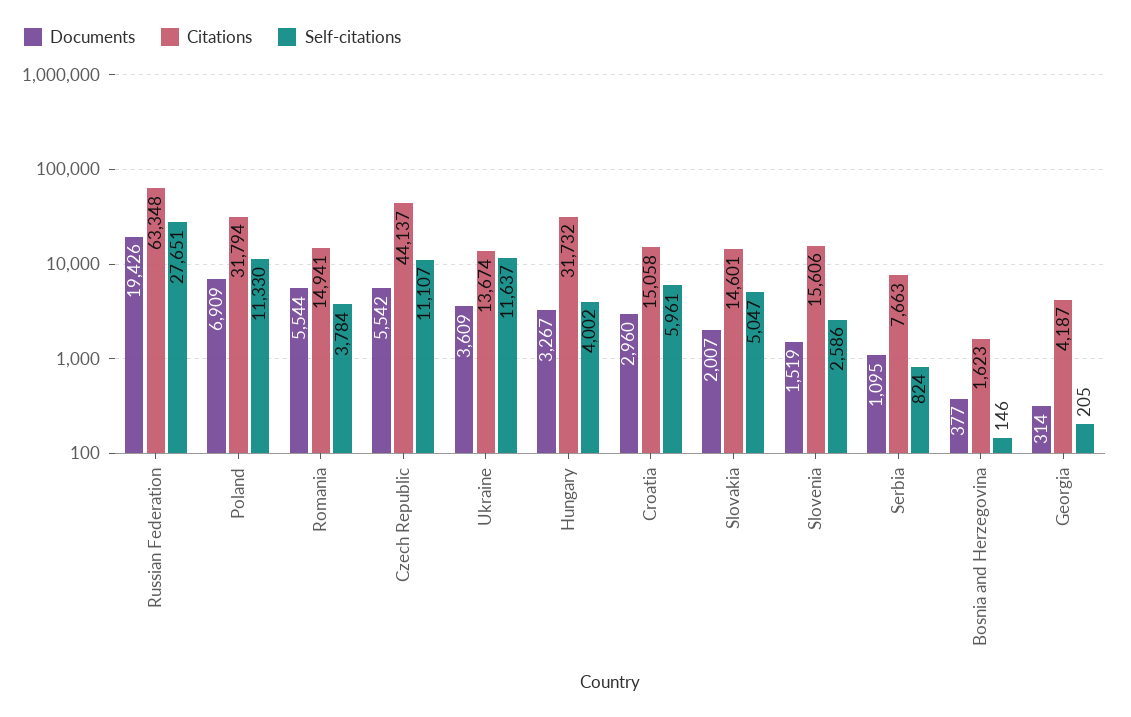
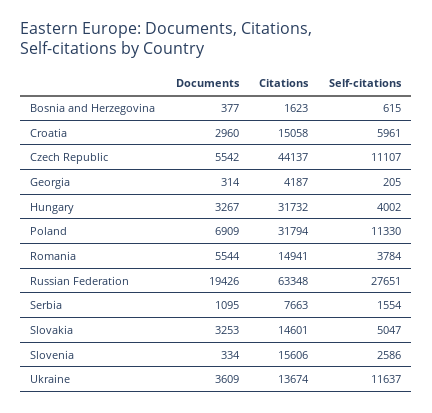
  {
    "Documents": {
      "Russian Federation": 19426,
      "Poland": 6909,
      "Romania": 5544,
      "Czech Republic": 5542,
      "Ukraine": 3609,
      "Hungary": 3267,
      "Croatia": 2960,
-     "Slovakia": 2007,
+     "Slovakia": 3253,
-     "Slovenia": 1519,
+     "Slovenia": 334,
      "Serbia": 1095,
      "Bosnia and Herzegovina": 377,
      "Georgia": 314
    },
    "Citations": {
      "Russian Federation": 63348,
      "Poland": 31794,
      "Romania": 14941,
      "Czech Republic": 44137,
      "Ukraine": 13674,
      "Hungary": 31732,
      "Croatia": 15058,
      "Slovakia": 14601,
      "Slovenia": 15606,
      "Serbia": 7663,
      "Bosnia and Herzegovina": 1623,
      "Georgia": 4187
    },
    "Self-citations": {
      "Russian Federation": 27651,
      "Poland": 11330,
      "Romania": 3784,
      "Czech Republic": 11107,
      "Ukraine": 11637,
      "Hungary": 4002,
      "Croatia": 5961,
      "Slovakia": 5047,
      "Slovenia": 2586,
-     "Serbia": 824,
+     "Serbia": 1554,
-     "Bosnia and Herzegovina": 146,
+     "Bosnia and Herzegovina": 615,
      "Georgia": 205
    }
  }

